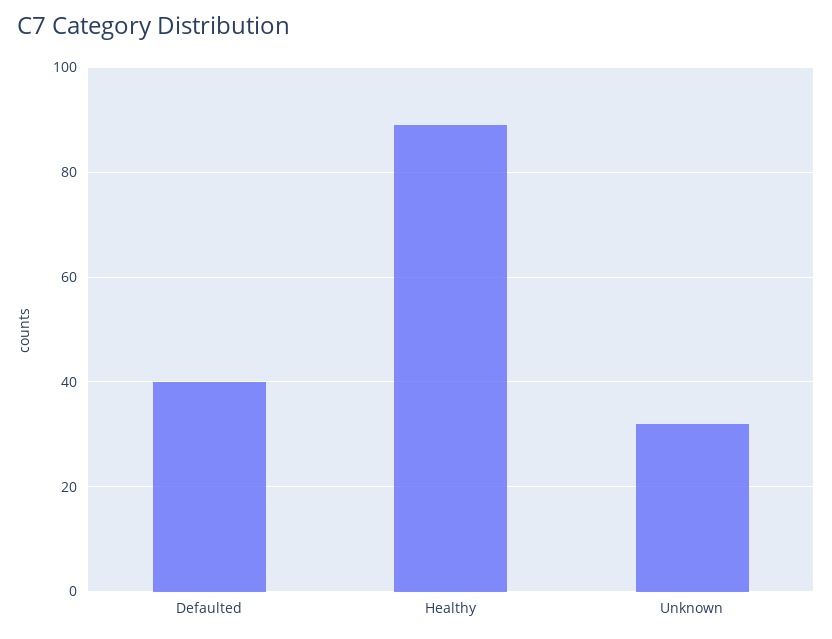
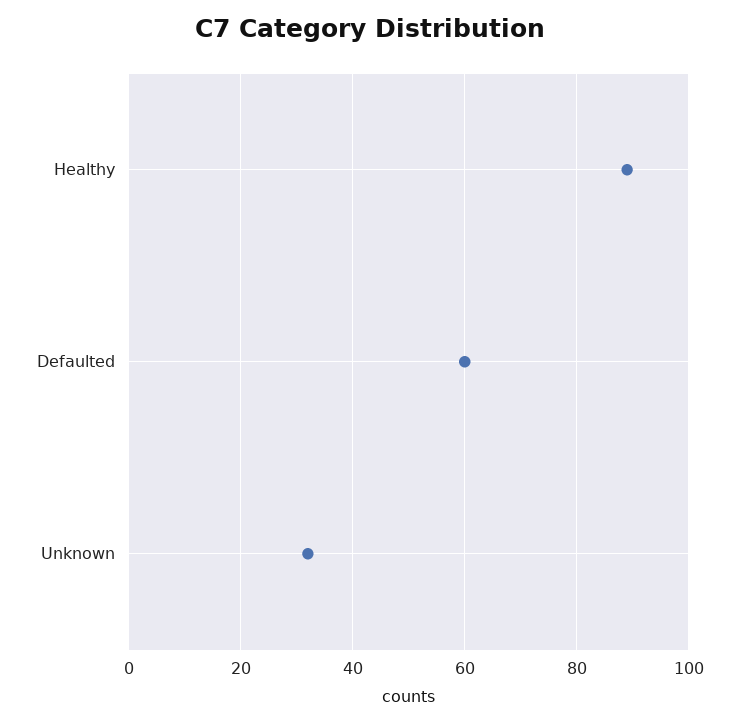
  {
-   "Defaulted": 40,
+   "Defaulted": 60,
    "Healthy": 90,
    "Unknown": 30
  }

